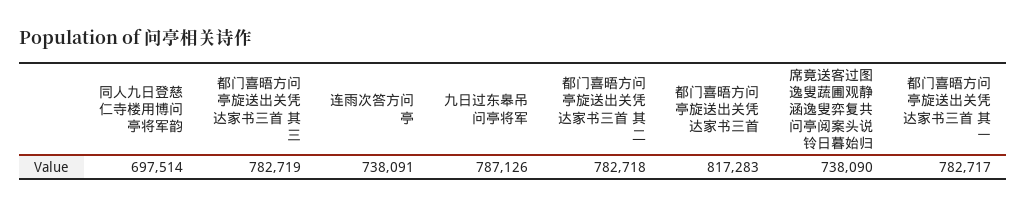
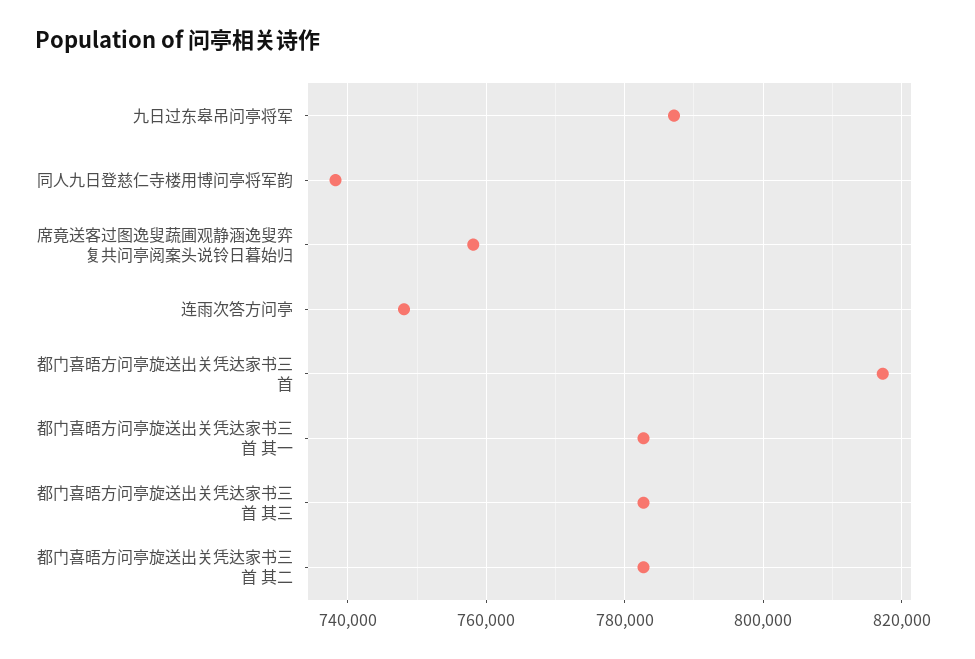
  {
-   "同人九日登慈仁寺楼用博问亭将军韵": 697514,
+   "同人九日登慈仁寺楼用博问亭将军韵": 738000,
    "都门喜晤方问亭旋送出关凭达家书三首 其三": 782719,
-   "连雨次答方问亭": 738091,
+   "连雨次答方问亭": 748000,
    "九日过东皋吊问亭将军": 787126,
    "都门喜晤方问亭旋送出关凭达家书三首 其二": 782718,
    "都门喜晤方问亭旋送出关凭达家书三首": 817283,
-   "席竟送客过图逸叟蔬圃观静涵逸叟弈复共问亭阅案头说铃日暮始归": 738090,
+   "席竟送客过图逸叟蔬圃观静涵逸叟弈复共问亭阅案头说铃日暮始归": 758000,
    "都门喜晤方问亭旋送出关凭达家书三首 其一": 782717
  }

